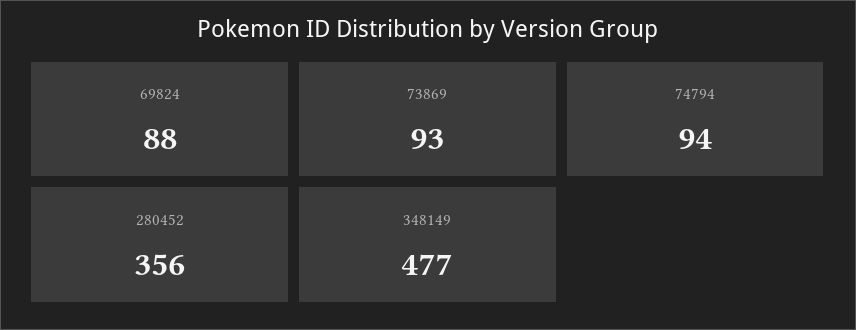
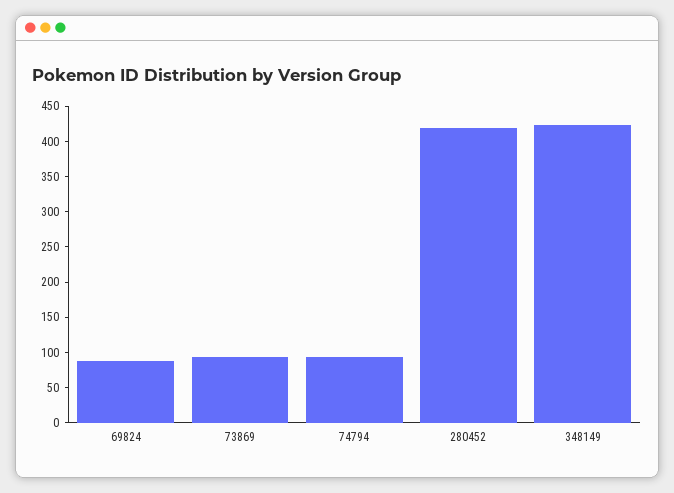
  {
    "69824": 88,
    "73869": 93,
    "74794": 94,
-   "280452": 356,
+   "280452": 425,
-   "348149": 477
+   "348149": 425
  }

